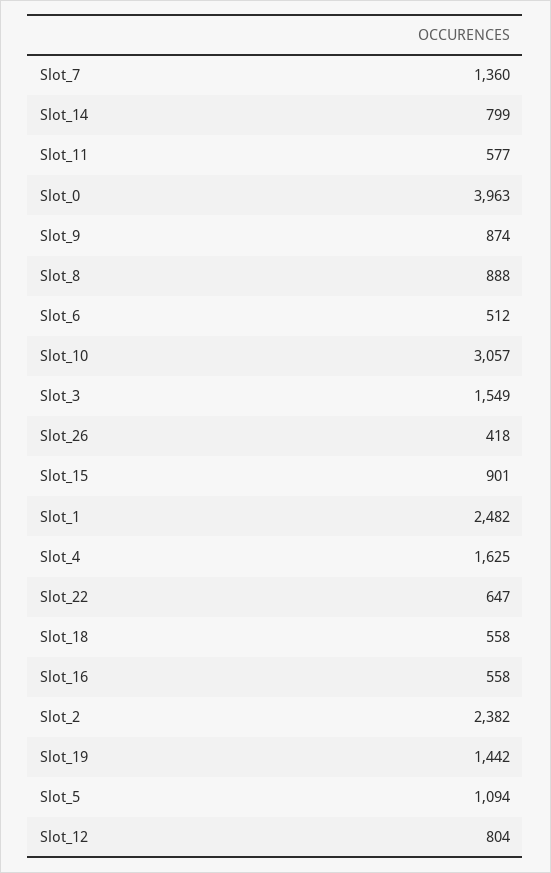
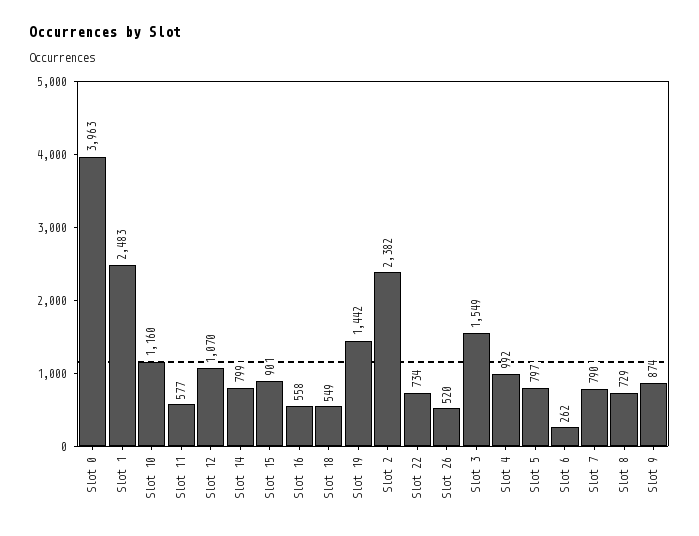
  {
-   "Slot_7": 1360,
+   "Slot_7": 790,
    "Slot_14": 799,
    "Slot_11": 577,
    "Slot_0": 3963,
    "Slot_9": 874,
-   "Slot_8": 888,
+   "Slot_8": 729,
-   "Slot_6": 512,
+   "Slot_6": 262,
-   "Slot_10": 3057,
+   "Slot_10": 1160,
    "Slot_3": 1549,
-   "Slot_26": 418,
+   "Slot_26": 520,
    "Slot_15": 901,
-   "Slot_1": 2482,
+   "Slot_1": 2483,
-   "Slot_4": 1625,
+   "Slot_4": 992,
-   "Slot_22": 647,
+   "Slot_22": 734,
-   "Slot_18": 558,
+   "Slot_18": 549,
    "Slot_16": 558,
    "Slot_2": 2382,
    "Slot_19": 1442,
-   "Slot_5": 1094,
+   "Slot_5": 797,
-   "Slot_12": 804
+   "Slot_12": 1070
  }

